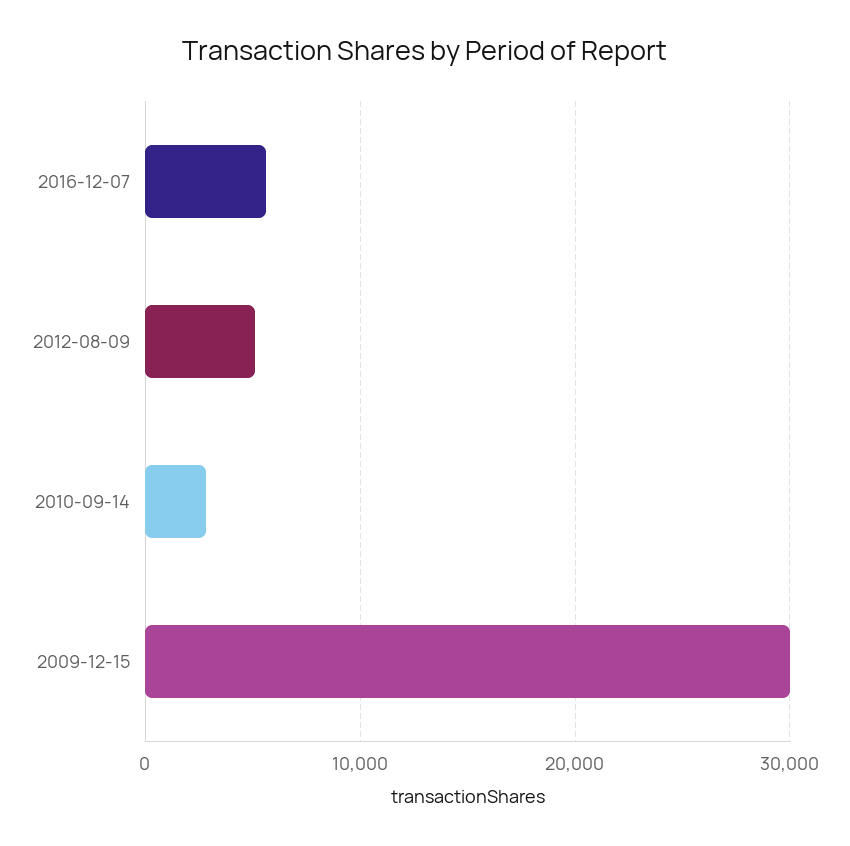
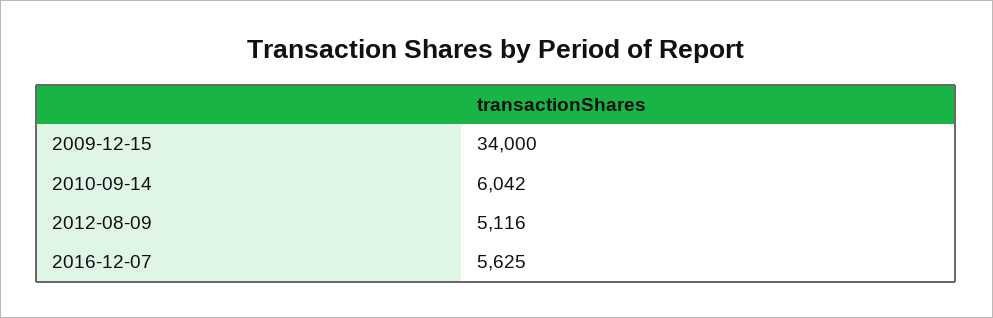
  {
    "2016-12-07": 5625,
    "2012-08-09": 5116,
-   "2010-09-14": 3000,
+   "2010-09-14": 6042,
-   "2009-12-15": 30000
+   "2009-12-15": 34000
  }

